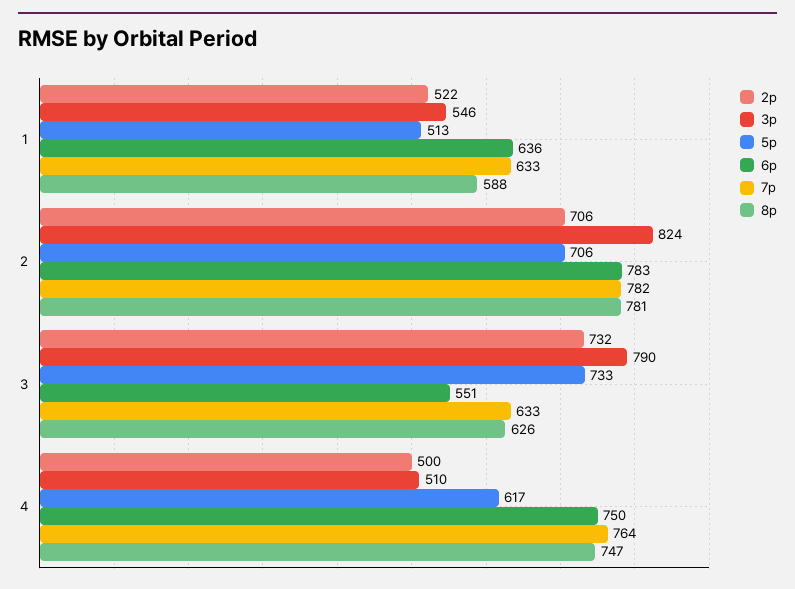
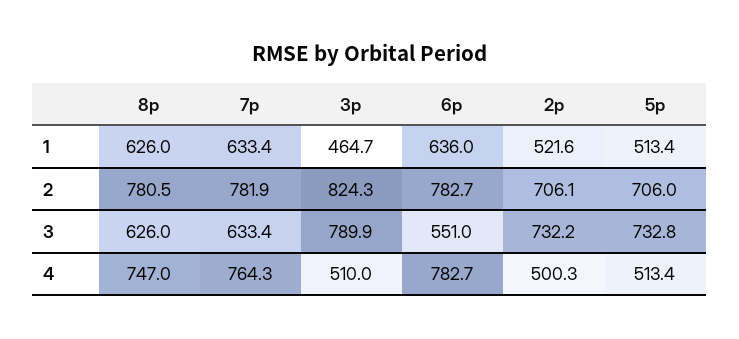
  {
    "2p": {
      "1": 521.6,
      "2": 706.1,
      "3": 732.2,
      "4": 500.3
    },
    "3p": {
-     "1": 546,
+     "1": 464.7,
      "2": 824.3,
      "3": 789.9,
      "4": 510
    },
    "5p": {
      "1": 513.4,
      "2": 706,
      "3": 732.8,
-     "4": 617
+     "4": 513.4
    },
    "6p": {
      "1": 636,
      "2": 782.7,
      "3": 551,
-     "4": 750
+     "4": 782.7
    },
    "7p": {
      "1": 633.4,
      "2": 781.9,
      "3": 633.4,
      "4": 764.3
    },
    "8p": {
-     "1": 588,
+     "1": 626,
      "2": 780.5,
      "3": 626,
      "4": 747
    }
  }

